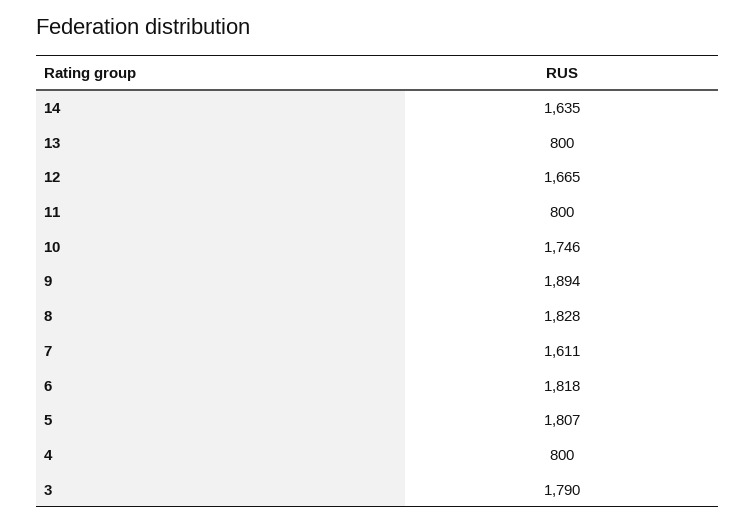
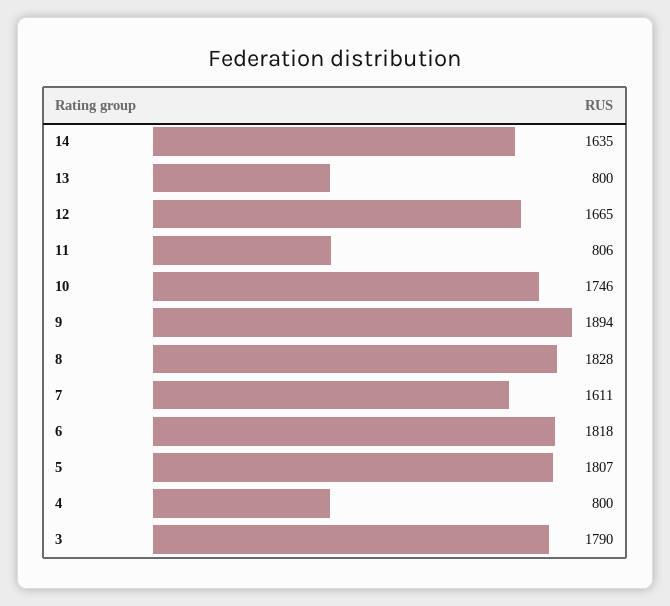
  {
    "14": 1635,
    "13": 800,
    "12": 1665,
-   "11": 800,
+   "11": 806,
    "10": 1746,
    "9": 1894,
    "8": 1828,
    "7": 1611,
    "6": 1818,
    "5": 1807,
    "4": 800,
    "3": 1790
  }

